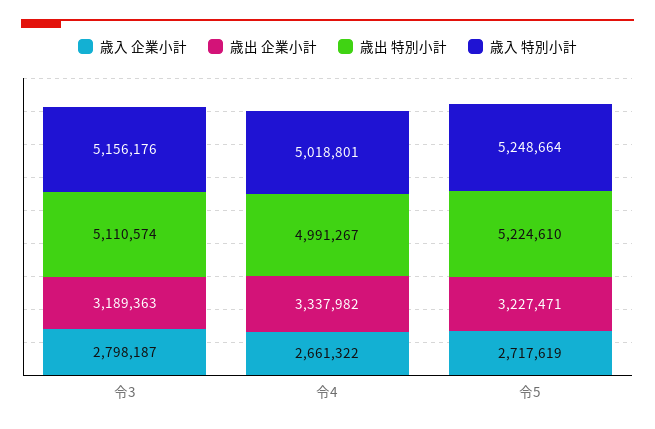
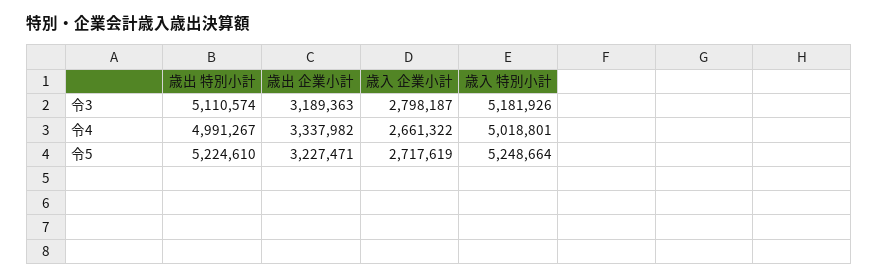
  {
    "歳入 企業小計": {
      "令3": 2798187,
      "令4": 2661322,
      "令5": 2717619
    },
    "歳出 企業小計": {
      "令3": 3189363,
      "令4": 3337982,
      "令5": 3227471
    },
    "歳出 特別小計": {
      "令3": 5110574,
      "令4": 4991267,
      "令5": 5224610
    },
    "歳入 特別小計": {
-     "令3": 5156176,
+     "令3": 5181926,
      "令4": 5018801,
      "令5": 5248664
    }
  }

